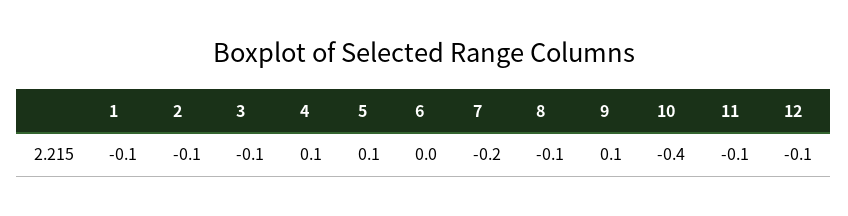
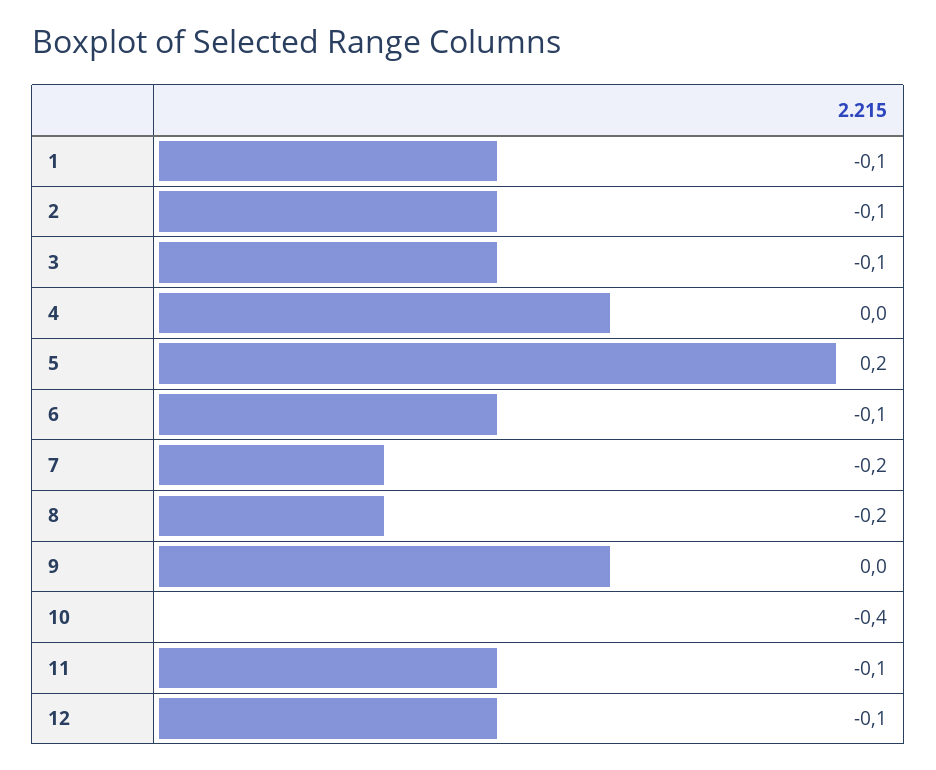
  {
    "1": -0.1,
    "2": -0.1,
    "3": -0.1,
-   "4": 0.1,
+   "4": 0,
-   "5": 0.1,
+   "5": 0.2,
-   "6": 0,
+   "6": -0.1,
    "7": -0.2,
-   "8": -0.1,
+   "8": -0.2,
-   "9": 0.1,
+   "9": 0,
    "10": -0.4,
    "11": -0.1,
    "12": -0.1
  }

